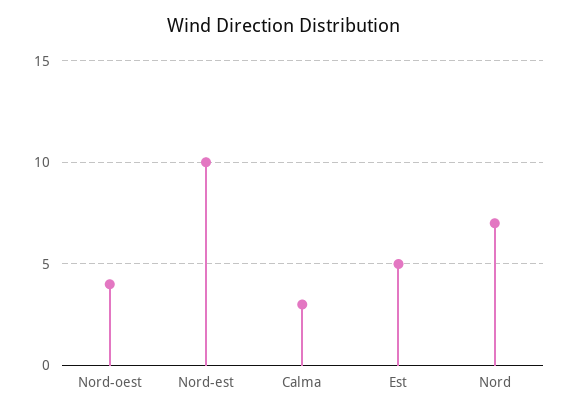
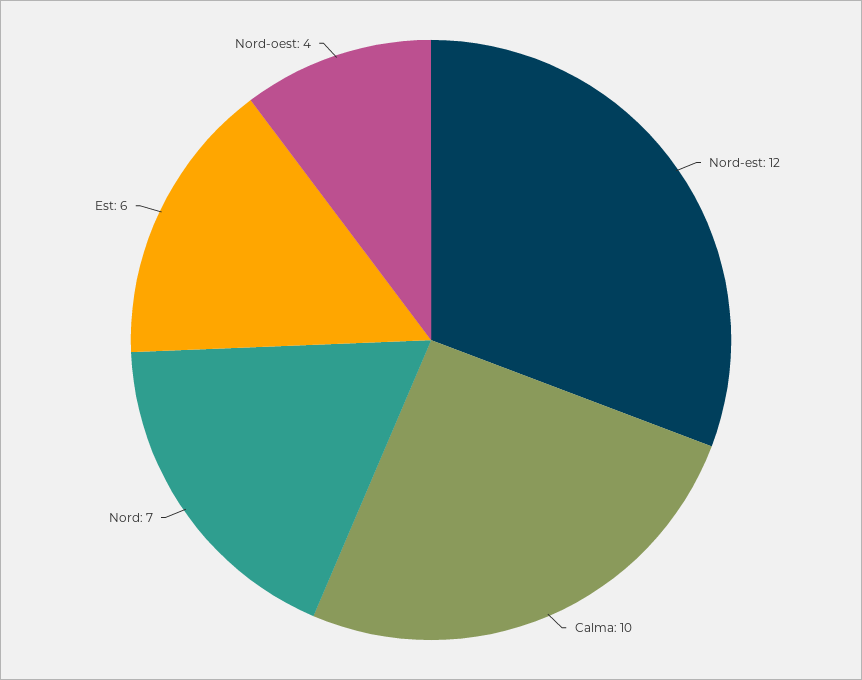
  {
    "Nord-oest": 4,
-   "Nord-est": 10,
+   "Nord-est": 12,
-   "Calma": 3,
+   "Calma": 10,
-   "Est": 5,
+   "Est": 6,
    "Nord": 7
  }

